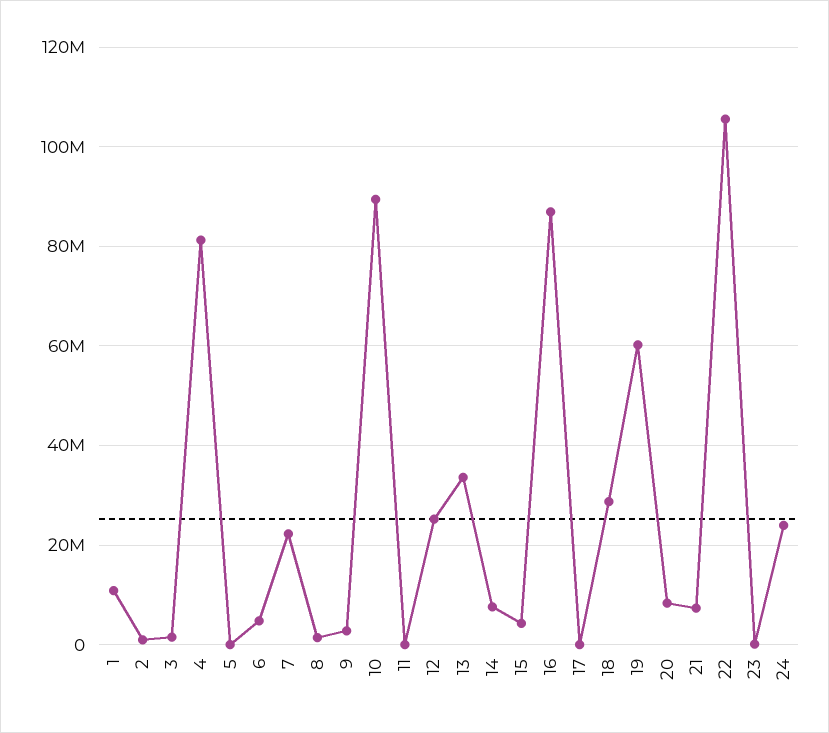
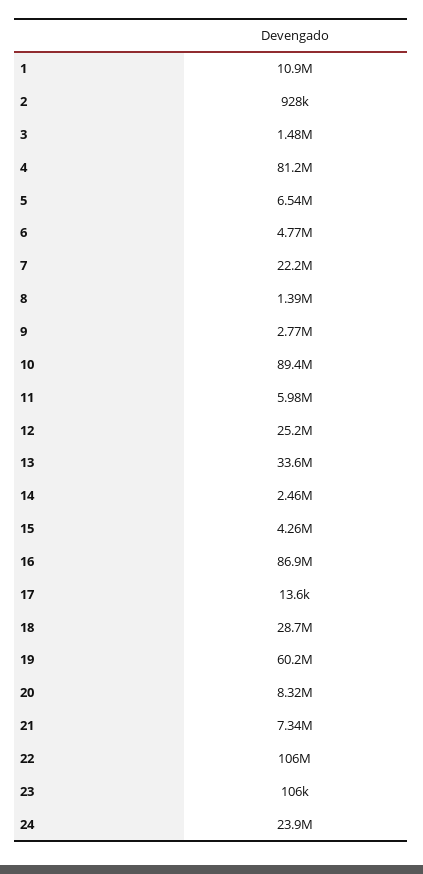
  {
    "1": 10900000,
    "2": 928000,
    "3": 1480000,
    "4": 81200000,
-   "5": 0,
+   "5": 6540000,
    "6": 4770000,
    "7": 22200000,
    "8": 1390000,
    "9": 2770000,
    "10": 89400000,
-   "11": 0,
+   "11": 5980000,
    "12": 25200000,
    "13": 33600000,
-   "14": 8000000,
+   "14": 2460000,
    "15": 4260000,
    "16": 86900000,
    "17": 13600,
    "18": 28700000,
    "19": 60200000,
    "20": 8320000,
    "21": 7340000,
    "22": 106000000,
    "23": 106000,
    "24": 23900000
  }

